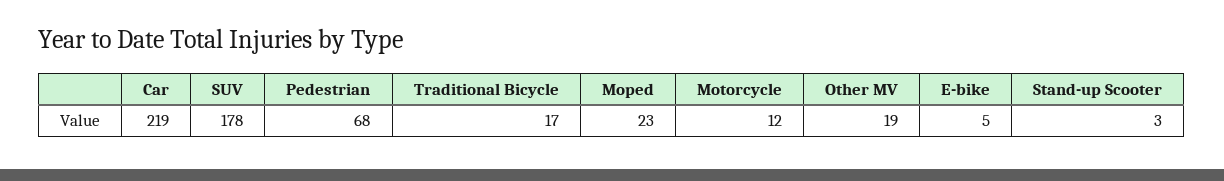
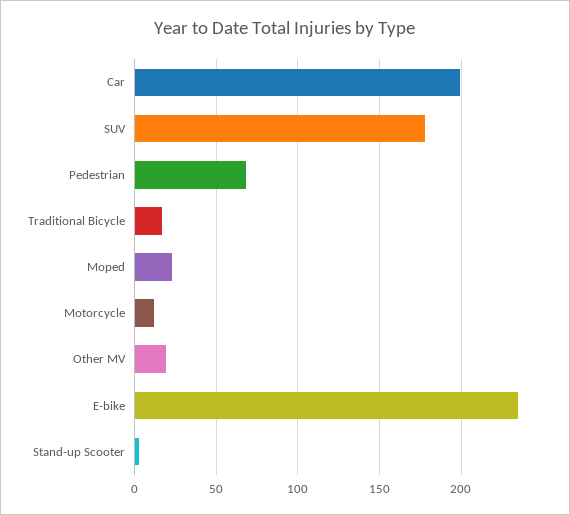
  {
-   "Car": 219,
+   "Car": 200,
    "SUV": 178,
    "Pedestrian": 68,
    "Traditional Bicycle": 17,
    "Moped": 23,
    "Motorcycle": 12,
    "Other MV": 19,
-   "E-bike": 5,
+   "E-bike": 235,
    "Stand-up Scooter": 3
  }

